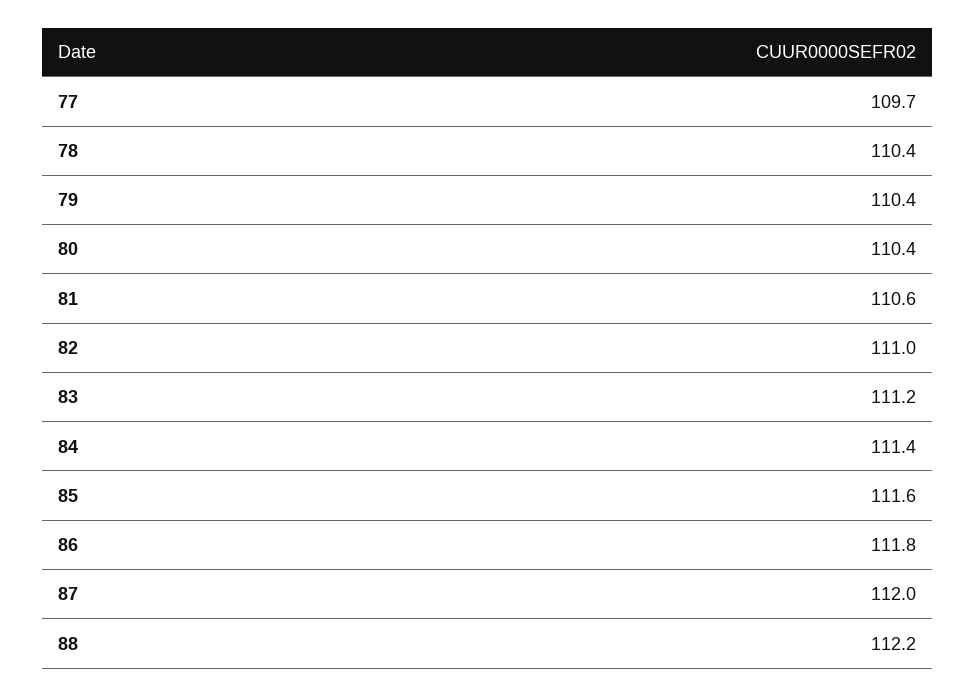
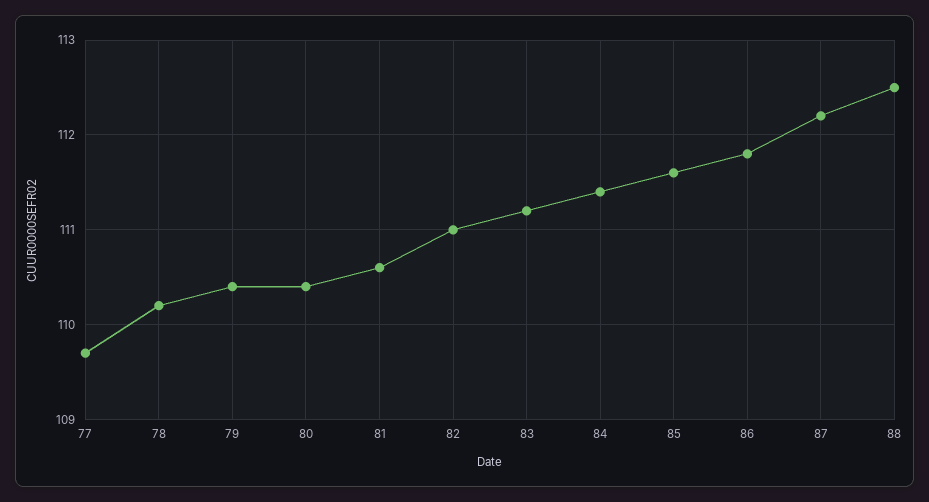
  {
    "77": 109.7,
-   "78": 110.4,
+   "78": 110.2,
    "79": 110.4,
    "80": 110.4,
    "81": 110.6,
    "82": 111,
    "83": 111.2,
    "84": 111.4,
    "85": 111.6,
    "86": 111.8,
-   "87": 112,
+   "87": 112.2,
-   "88": 112.2
+   "88": 112.5
  }

